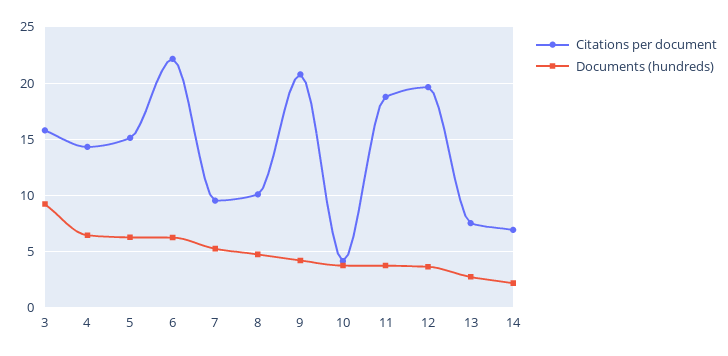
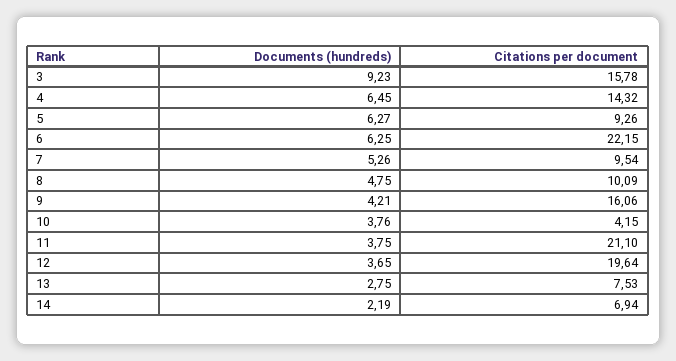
  {
    "Citations per document": {
      "3": 15.78,
      "4": 14.32,
-     "5": 15,
+     "5": 9.26,
      "6": 22.15,
      "7": 9.54,
      "8": 10.09,
-     "9": 21,
+     "9": 16.06,
      "10": 4.15,
-     "11": 19,
+     "11": 21.1,
      "12": 19.64,
      "13": 7.53,
      "14": 6.94
    },
    "Documents (hundreds)": {
      "3": 9.23,
      "4": 6.45,
      "5": 6.27,
      "6": 6.25,
      "7": 5.26,
      "8": 4.75,
      "9": 4.21,
      "10": 3.76,
      "11": 3.75,
      "12": 3.65,
      "13": 2.75,
      "14": 2.19
    }
  }

